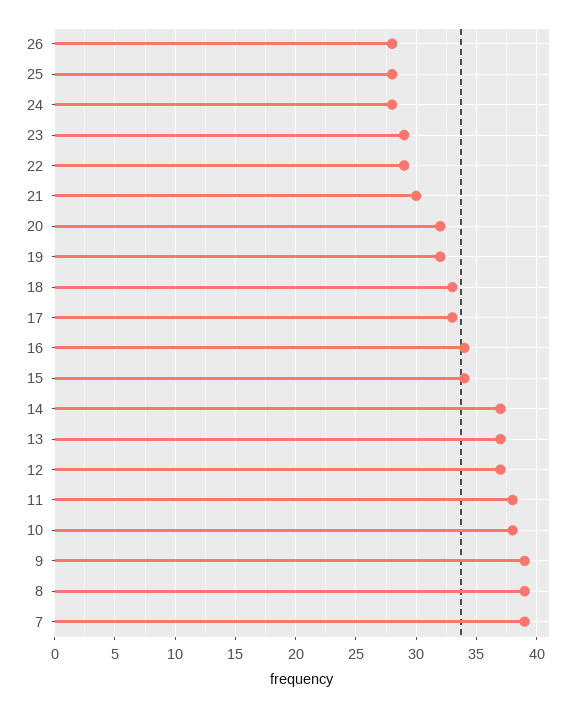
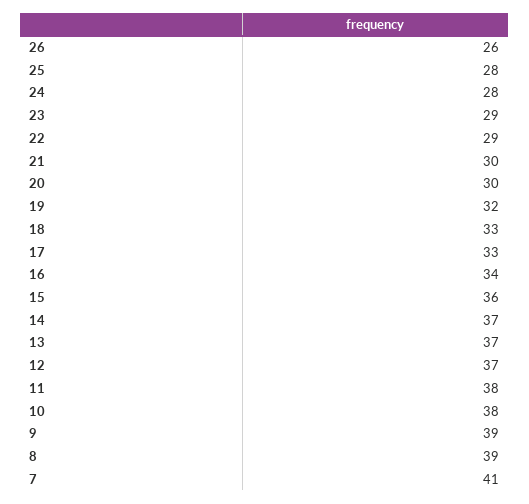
  {
-   "26": 28,
+   "26": 26,
    "25": 28,
    "24": 28,
    "23": 29,
    "22": 29,
    "21": 30,
-   "20": 32,
+   "20": 30,
    "19": 32,
    "18": 33,
    "17": 33,
    "16": 34,
-   "15": 34,
+   "15": 36,
    "14": 37,
    "13": 37,
    "12": 37,
    "11": 38,
    "10": 38,
    "9": 39,
    "8": 39,
-   "7": 39
+   "7": 41
  }

